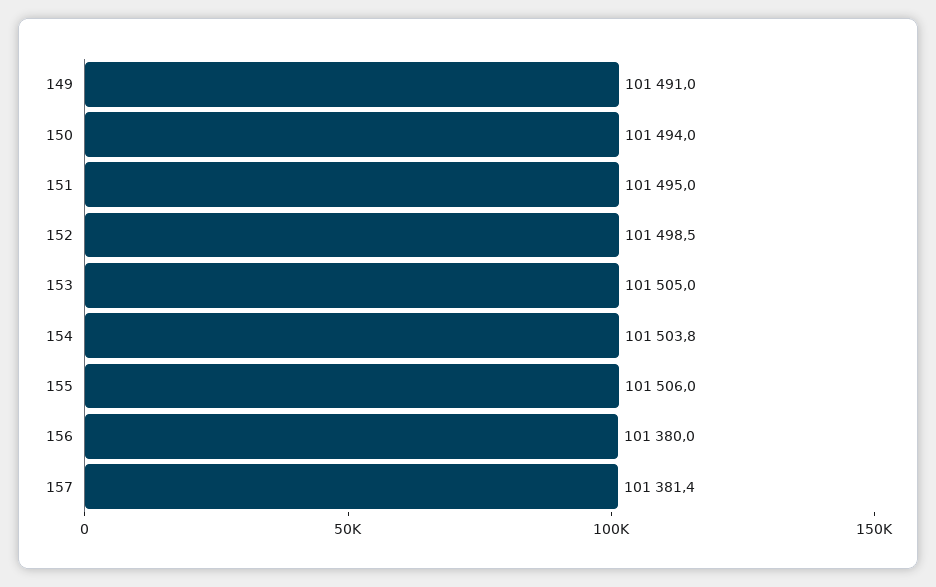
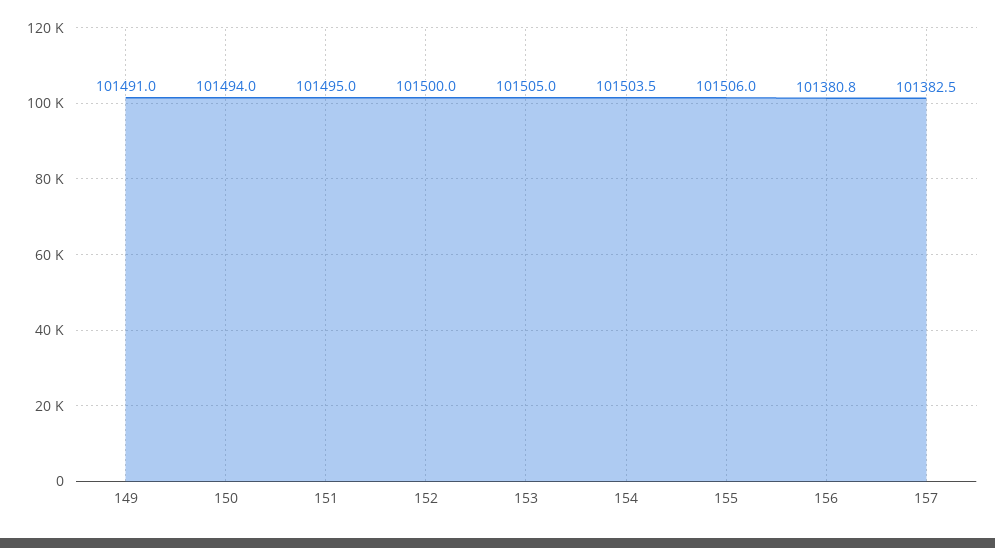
  {
    "149": 101491,
    "150": 101494,
    "151": 101495,
-   "152": 101498.5,
+   "152": 101500,
    "153": 101505,
-   "154": 101503.8,
+   "154": 101503.5,
    "155": 101506,
-   "156": 101380,
+   "156": 101380.8,
-   "157": 101381.4
+   "157": 101382.5
  }

